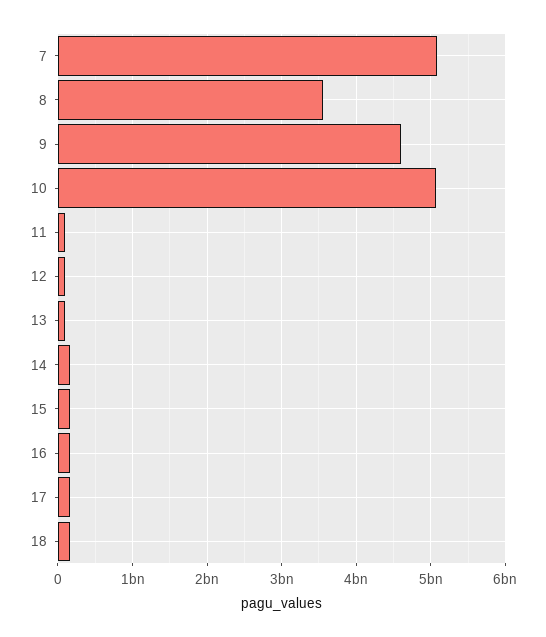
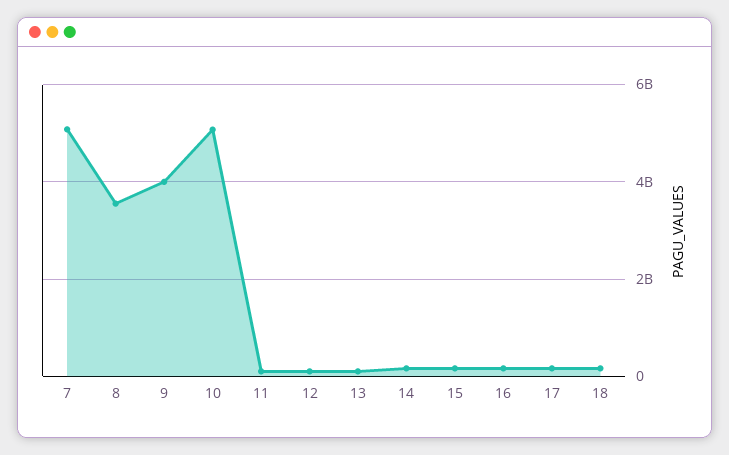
  {
    "7": 5100000000,
    "8": 3600000000,
-   "9": 4600000000,
+   "9": 4000000000,
    "10": 5100000000,
    "11": 100000000,
    "12": 100000000,
    "13": 100000000,
    "14": 200000000,
    "15": 200000000,
    "16": 200000000,
    "17": 200000000,
    "18": 200000000
  }

